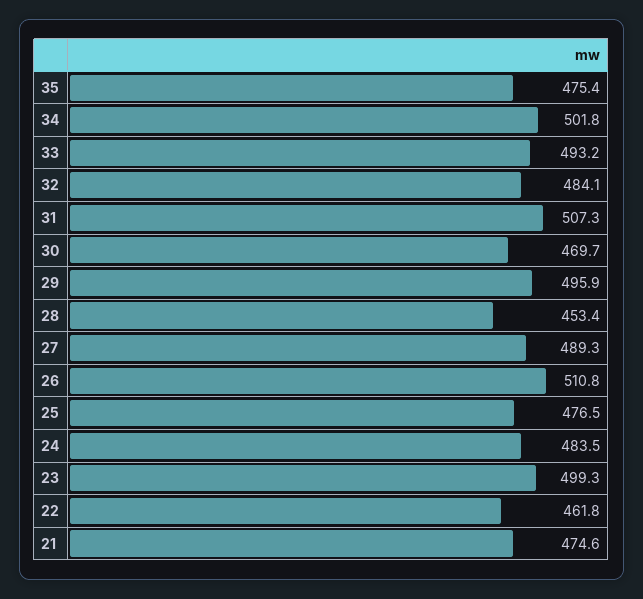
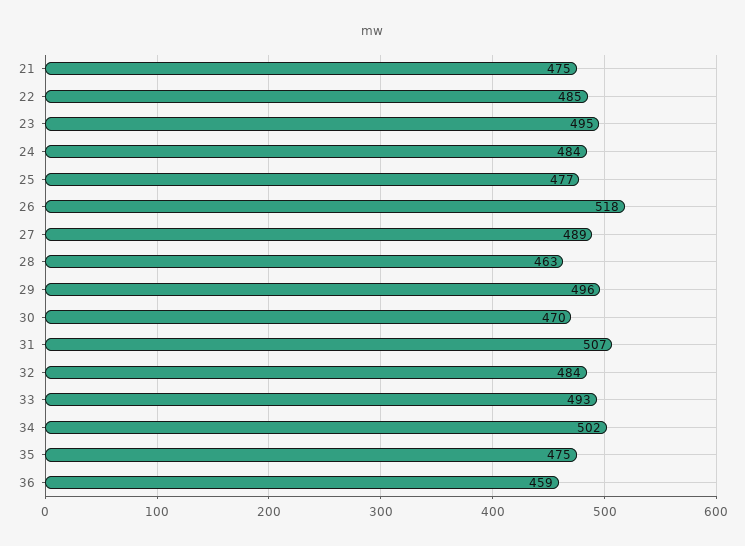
  {
    "35": 475.4,
    "34": 501.8,
    "33": 493.2,
    "32": 484.1,
    "31": 507.3,
    "30": 469.7,
    "29": 495.9,
-   "28": 453.4,
+   "28": 463,
    "27": 489.3,
-   "26": 510.8,
+   "26": 518,
    "25": 476.5,
    "24": 483.5,
-   "23": 499.3,
+   "23": 495,
-   "22": 461.8,
+   "22": 485,
-   "21": 474.6
+   "21": 474.6,
+   "36": 459
  }

